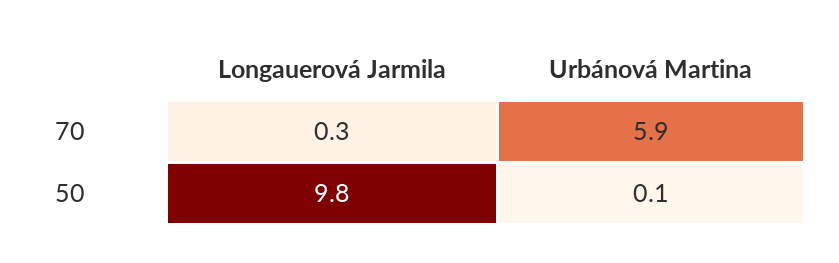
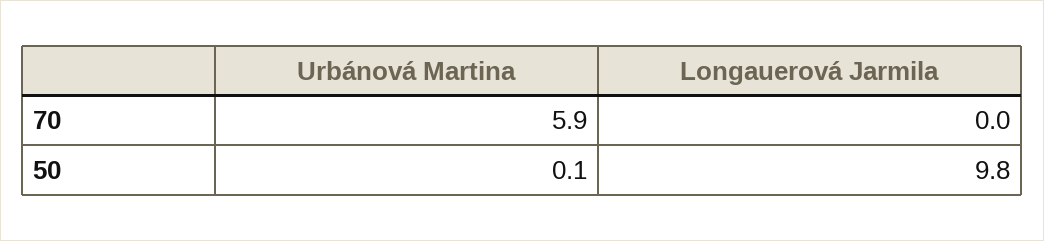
  {
    "Longauerová Jarmila": {
-     "70": 0.3,
+     "70": 0,
      "50": 9.8
    },
    "Urbánová Martina": {
      "70": 5.9,
      "50": 0.1
    }
  }

